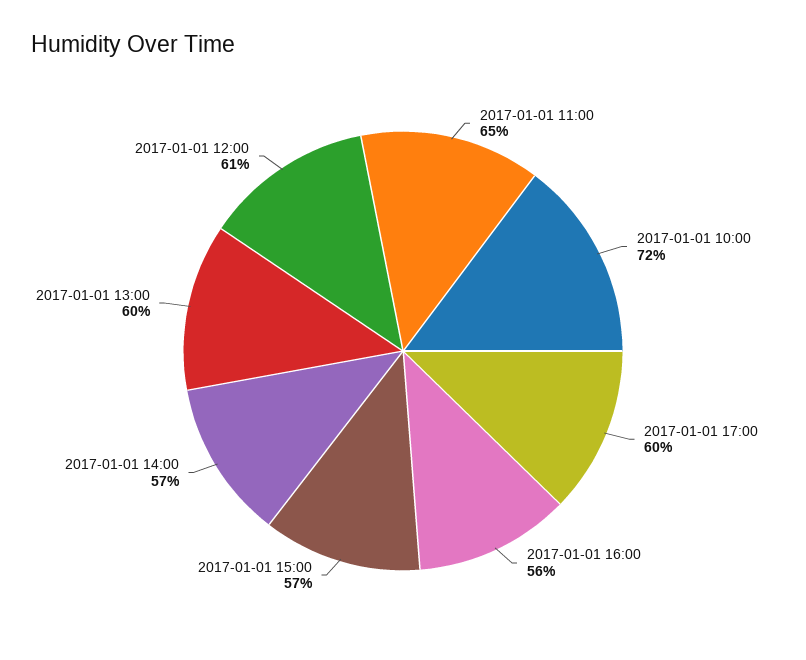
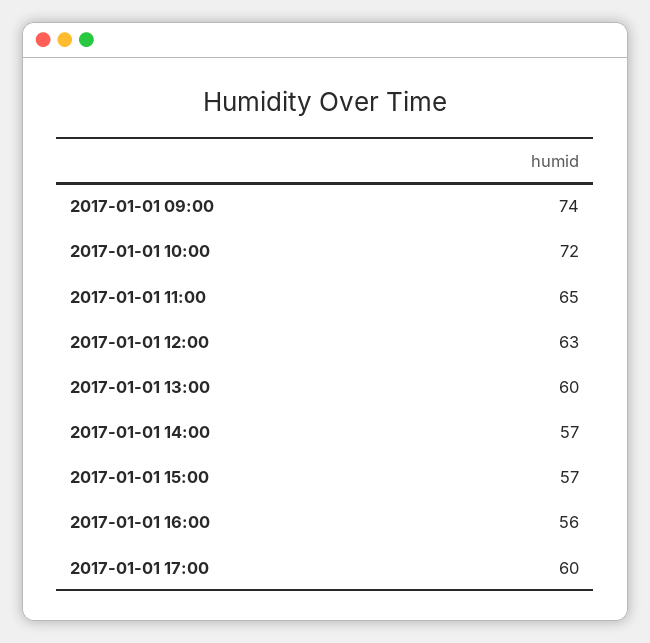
  {
    "2017-01-01 11:00": 65,
    "2017-01-01 10:00": 72,
    "2017-01-01 17:00": 60,
    "2017-01-01 16:00": 56,
    "2017-01-01 15:00": 57,
    "2017-01-01 14:00": 57,
    "2017-01-01 13:00": 60,
-   "2017-01-01 12:00": 61
+   "2017-01-01 12:00": 63,
+   "2017-01-01 09:00": 74
  }

